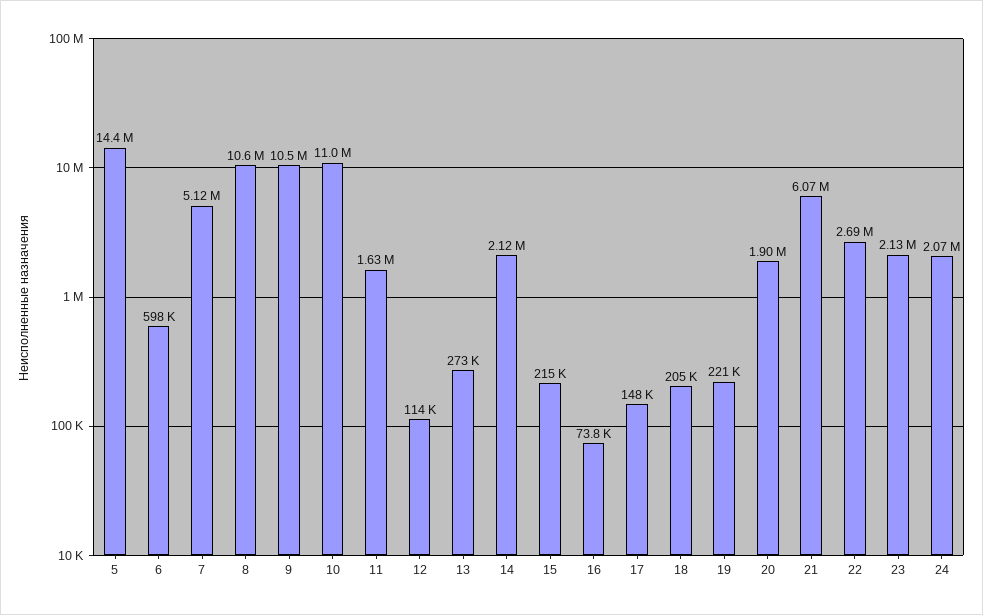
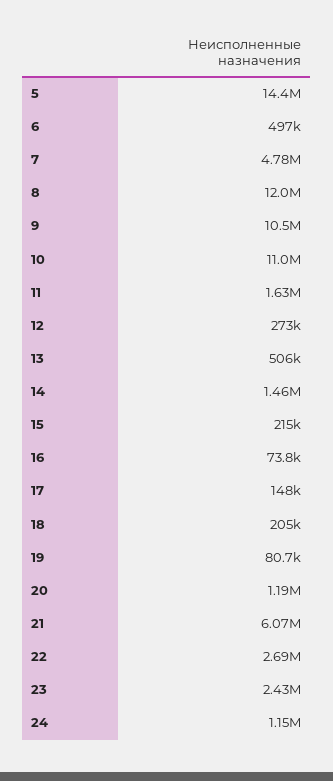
  {
    "5": 14400000,
-   "6": 598000,
+   "6": 497000,
-   "7": 5120000,
+   "7": 4780000,
-   "8": 10600000,
+   "8": 12000000,
    "9": 10500000,
    "10": 11000000,
    "11": 1630000,
-   "12": 114000,
+   "12": 273000,
-   "13": 273000,
+   "13": 506000,
-   "14": 2120000,
+   "14": 1460000,
    "15": 215000,
    "16": 73800,
    "17": 148000,
    "18": 205000,
-   "19": 221000,
+   "19": 80700,
-   "20": 1900000,
+   "20": 1190000,
    "21": 6070000,
    "22": 2690000,
-   "23": 2130000,
+   "23": 2430000,
-   "24": 2070000
+   "24": 1150000
  }

